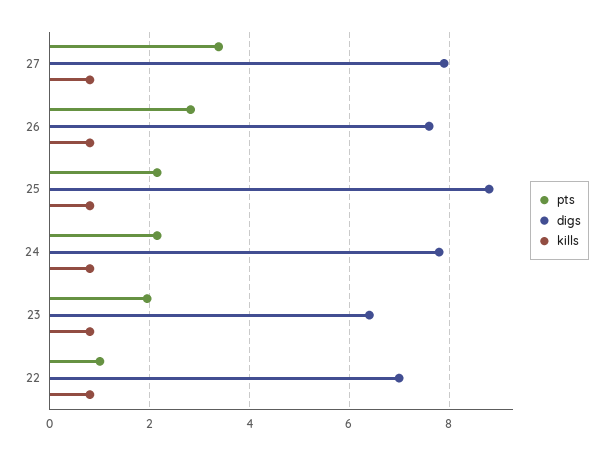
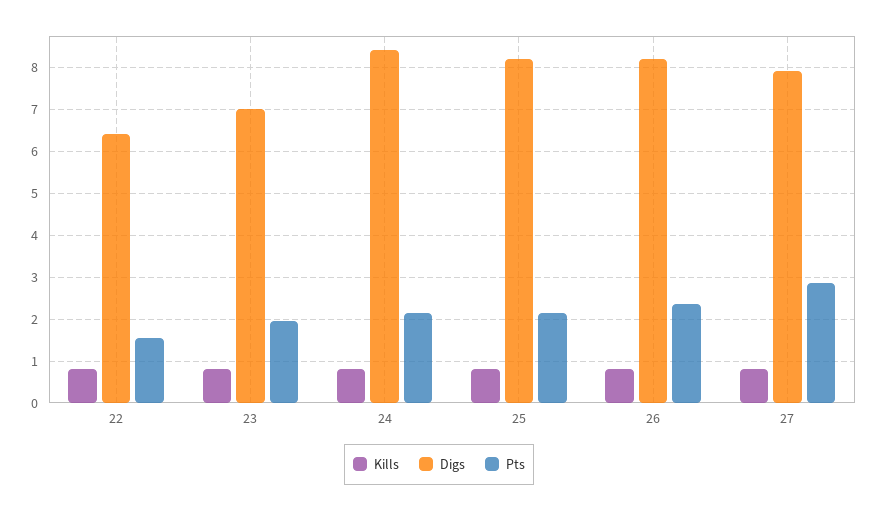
  {
    "pts": {
-     "27": 3.4,
+     "27": 2.8,
-     "26": 2.8,
+     "26": 2.4,
      "25": 2.2,
      "24": 2.2,
      "23": 2,
-     "22": 1
+     "22": 1.6
    },
    "digs": {
      "27": 8,
-     "26": 7.6,
+     "26": 8.2,
-     "25": 8.8,
+     "25": 8.2,
-     "24": 7.8,
+     "24": 8.4,
-     "23": 6.4,
+     "23": 7,
-     "22": 7
+     "22": 6.4
    },
    "kills": {
      "27": 0.8,
      "26": 0.8,
      "25": 0.8,
      "24": 0.8,
      "23": 0.8,
      "22": 0.8
    }
  }

